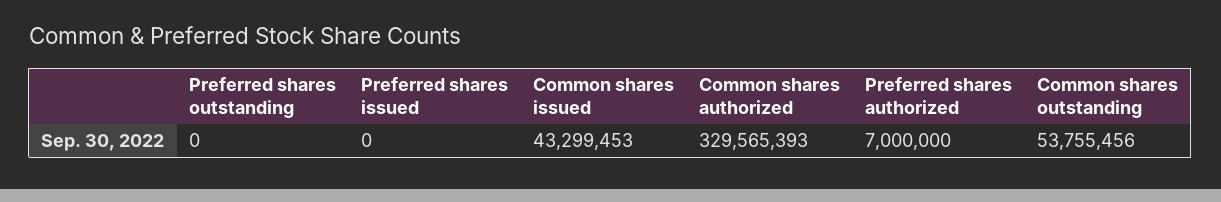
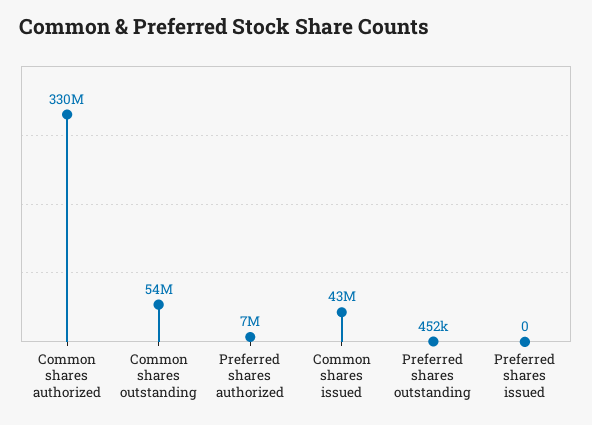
  {
-   "Preferred shares outstanding": 0,
+   "Preferred shares outstanding": 452000,
    "Preferred shares issued": 0,
    "Common shares issued": 43299453,
    "Common shares authorized": 329565393,
    "Preferred shares authorized": 7000000,
    "Common shares outstanding": 53755456
  }

